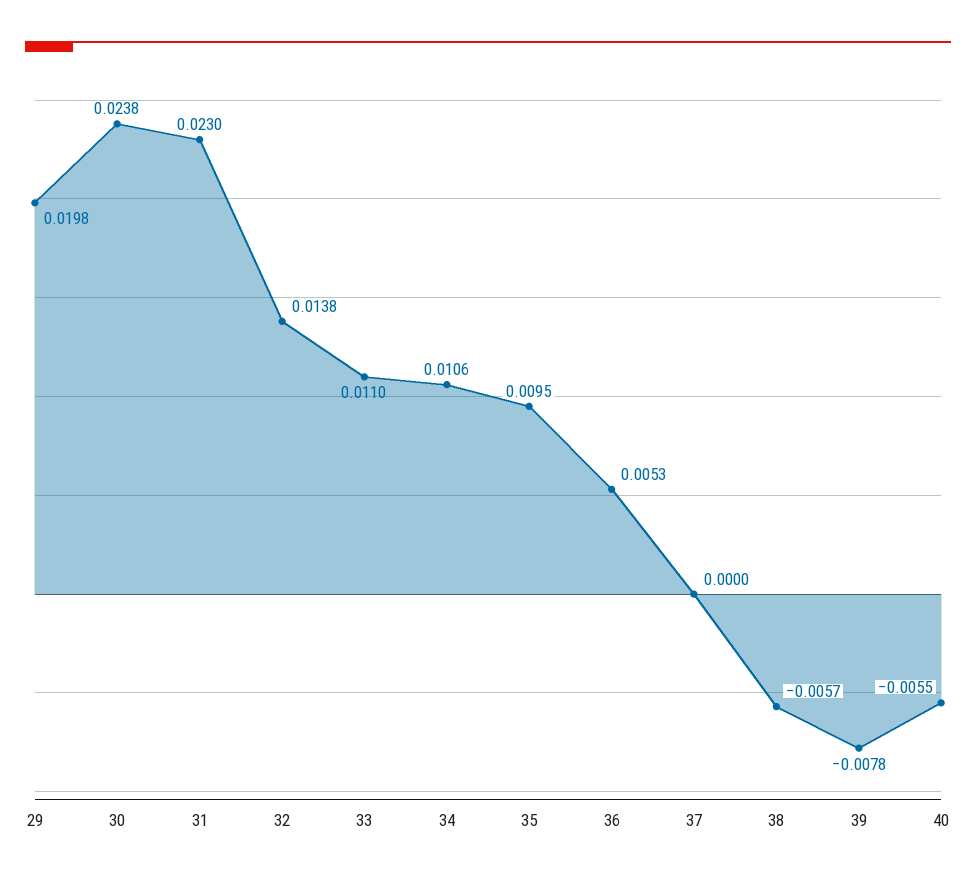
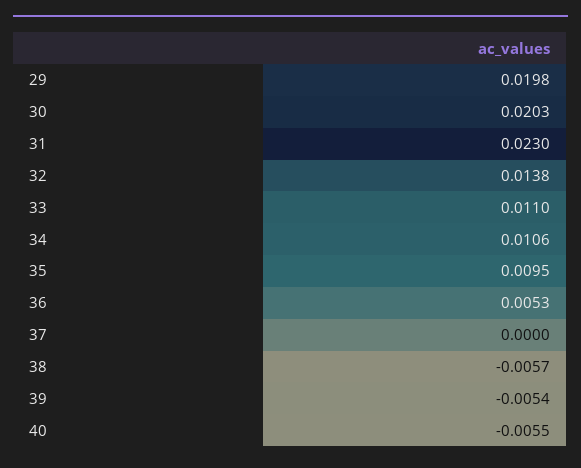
  {
    "29": 0.0198,
-   "30": 0.0238,
+   "30": 0.0203,
    "31": 0.023,
    "32": 0.0138,
    "33": 0.011,
    "34": 0.0106,
    "35": 0.0095,
    "36": 0.0053,
    "37": 0,
    "38": -0.0057,
-   "39": -0.0078,
+   "39": -0.0054,
    "40": -0.0055
  }

